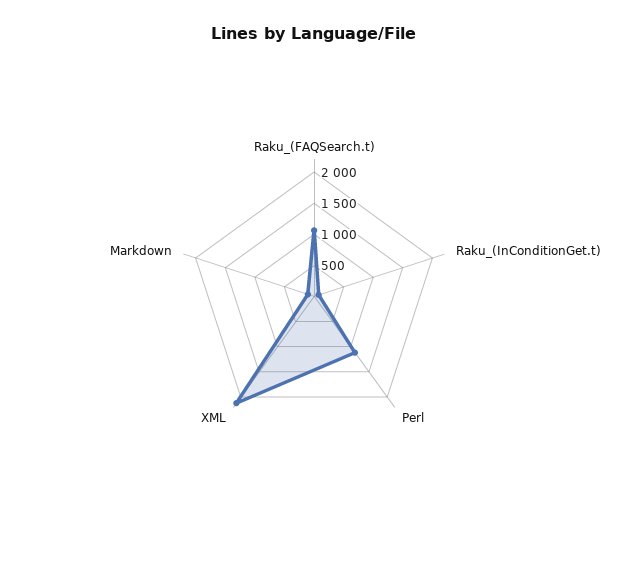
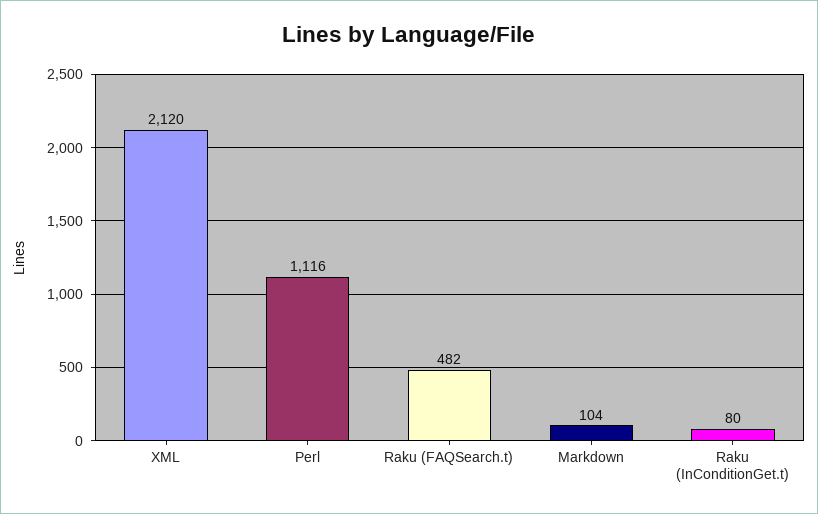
  {
-   "Raku_(FAQSearch.t)": 1000,
+   "Raku_(FAQSearch.t)": 482,
    "Raku_(InConditionGet.t)": 80,
    "Perl": 1116,
    "XML": 2120,
    "Markdown": 104
  }

